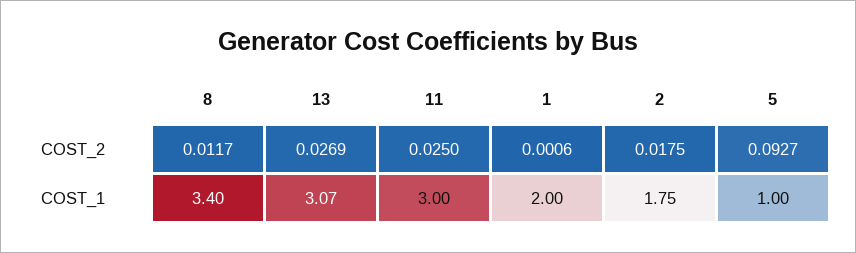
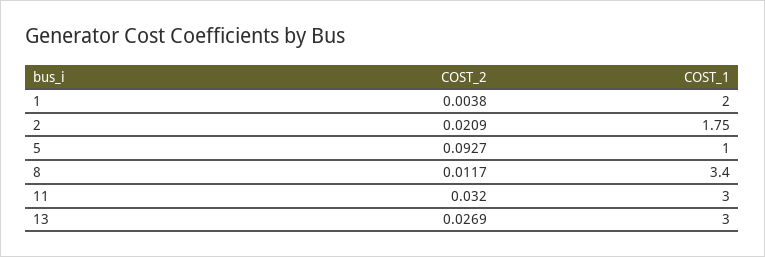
  {
    "8": {
      "COST_2": 0.0117,
      "COST_1": 3.4
    },
    "13": {
      "COST_2": 0.0269,
-     "COST_1": 3.07
+     "COST_1": 3
    },
    "11": {
-     "COST_2": 0.025,
+     "COST_2": 0.032,
      "COST_1": 3
    },
    "1": {
-     "COST_2": 0.0006,
+     "COST_2": 0.0038,
      "COST_1": 2
    },
    "2": {
-     "COST_2": 0.0175,
+     "COST_2": 0.0209,
      "COST_1": 1.75
    },
    "5": {
      "COST_2": 0.0927,
      "COST_1": 1
    }
  }

